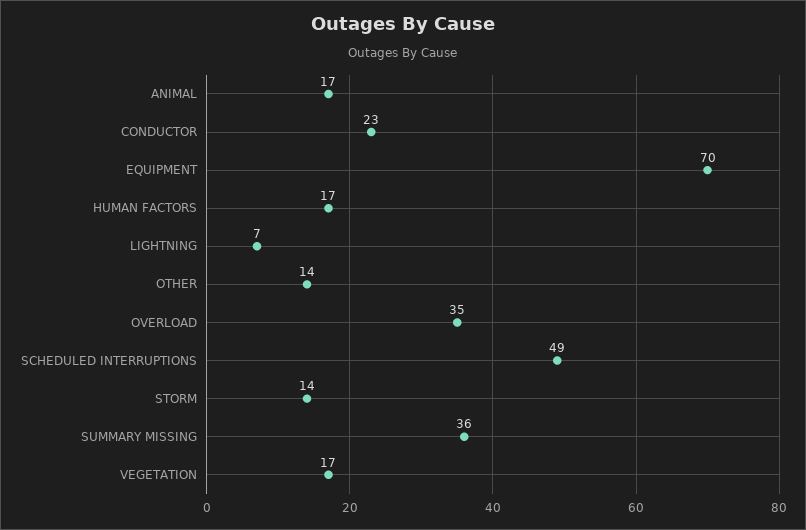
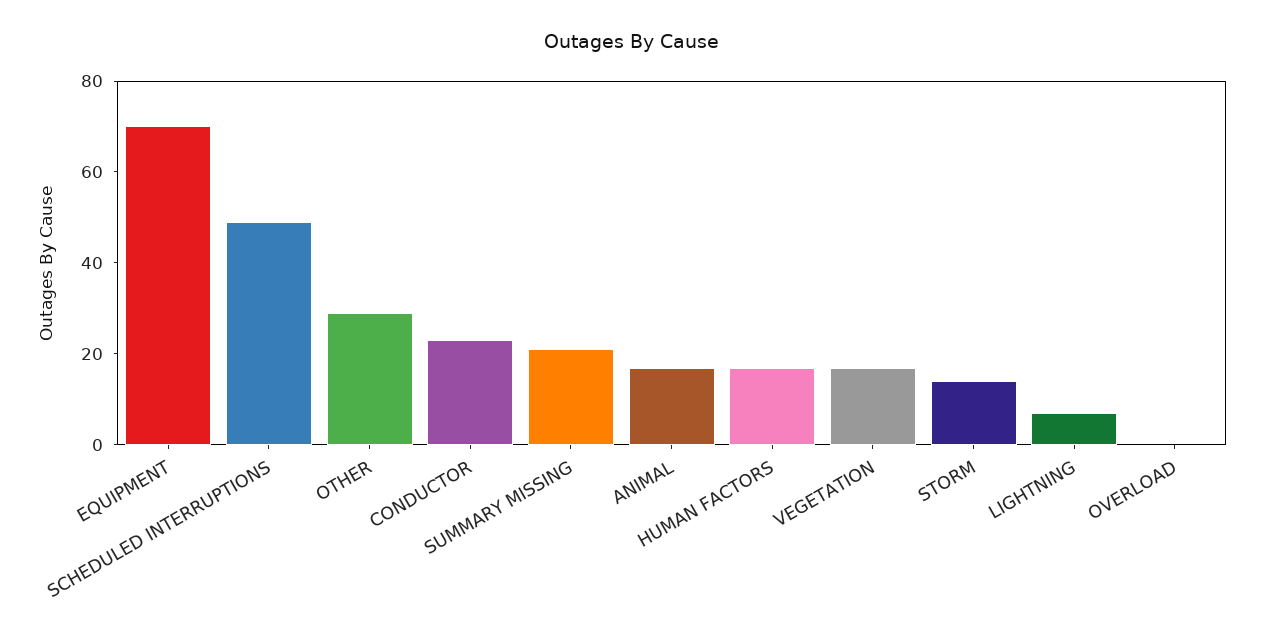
  {
    "ANIMAL": 17,
    "CONDUCTOR": 23,
    "EQUIPMENT": 70,
    "HUMAN FACTORS": 17,
    "LIGHTNING": 7,
-   "OTHER": 14,
+   "OTHER": 30,
-   "OVERLOAD": 35,
+   "OVERLOAD": 0,
    "SCHEDULED INTERRUPTIONS": 49,
    "STORM": 14,
-   "SUMMARY MISSING": 36,
+   "SUMMARY MISSING": 20,
    "VEGETATION": 17
  }

